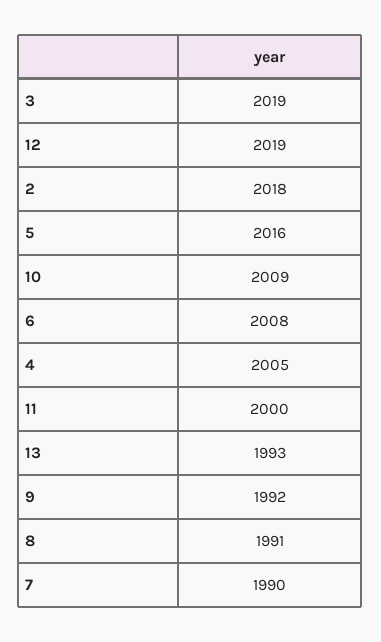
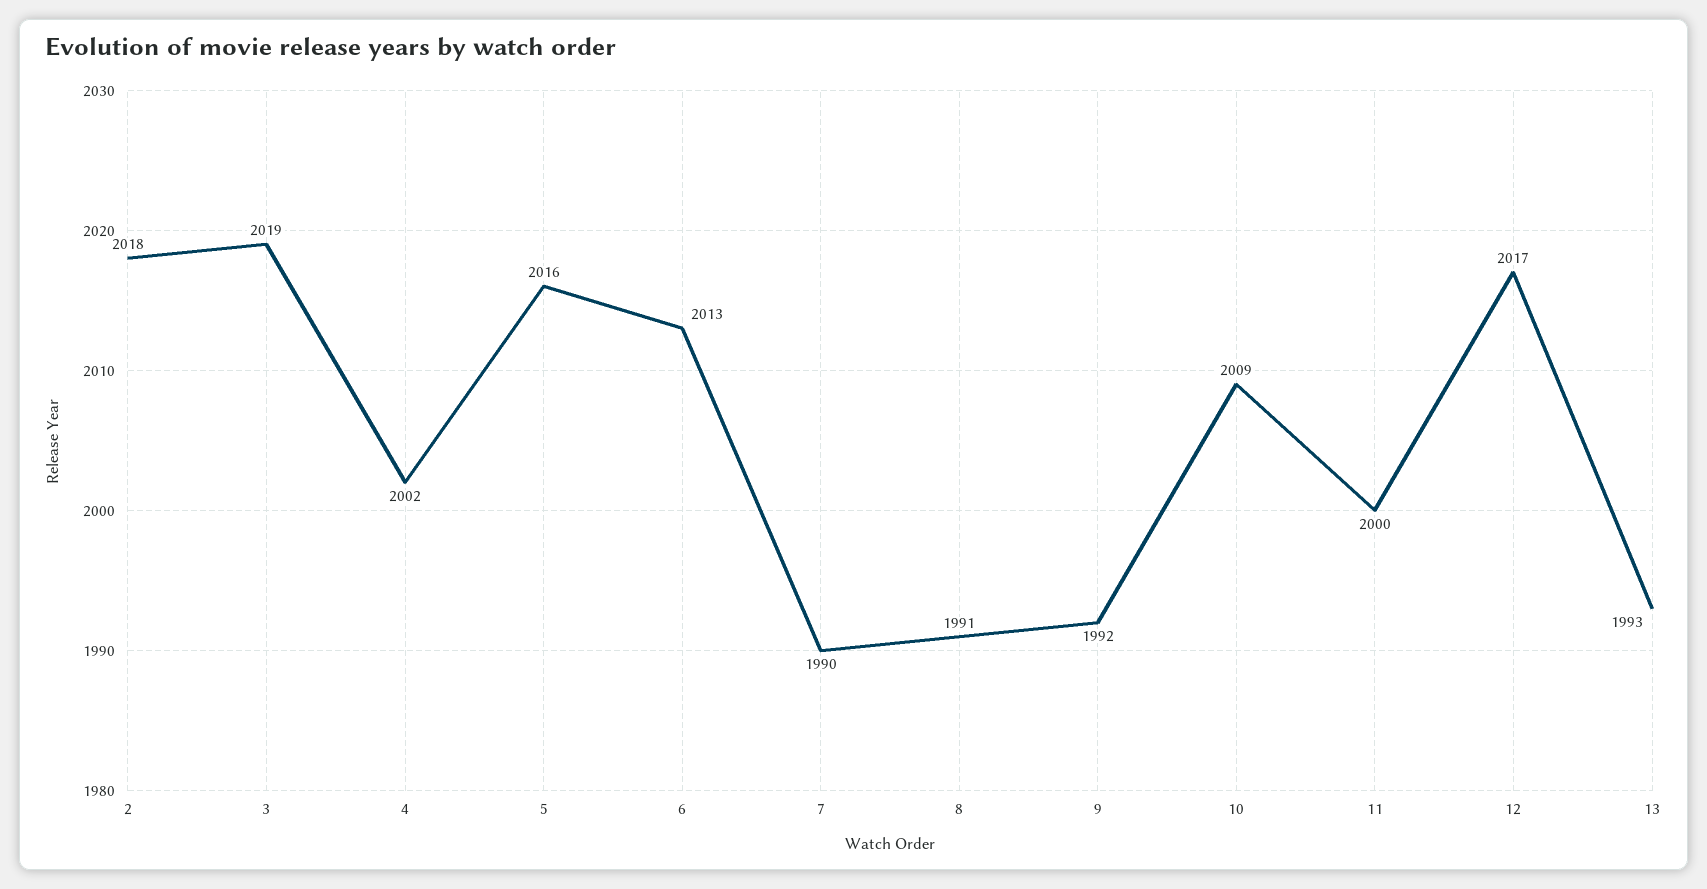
  {
    "3": 2019,
-   "12": 2019,
+   "12": 2017,
    "2": 2018,
    "5": 2016,
    "10": 2009,
-   "6": 2008,
+   "6": 2013,
-   "4": 2005,
+   "4": 2002,
    "11": 2000,
    "13": 1993,
    "9": 1992,
    "8": 1991,
    "7": 1990
  }

